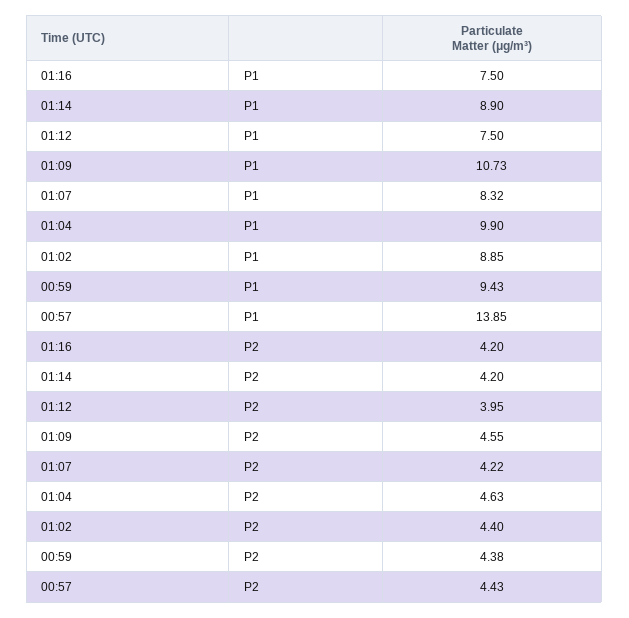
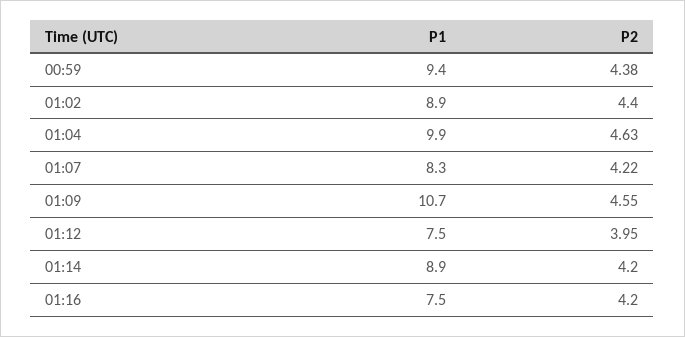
  {
    "01:16": {
      "P1": 7.5,
      "P2": 4.2
    },
    "01:14": {
      "P1": 8.9,
      "P2": 4.2
    },
    "01:12": {
      "P1": 7.5,
      "P2": 3.95
    },
    "01:09": {
      "P1": 10.73,
      "P2": 4.55
    },
    "01:07": {
      "P1": 8.32,
      "P2": 4.22
    },
    "01:04": {
      "P1": 9.9,
      "P2": 4.63
    },
    "01:02": {
      "P1": 8.85,
      "P2": 4.4
    },
    "00:59": {
      "P1": 9.43,
      "P2": 4.38
-   },
+   }
-   "00:57": {
-     "P1": 13.85,
-     "P2": 4.43
-   }
  }

